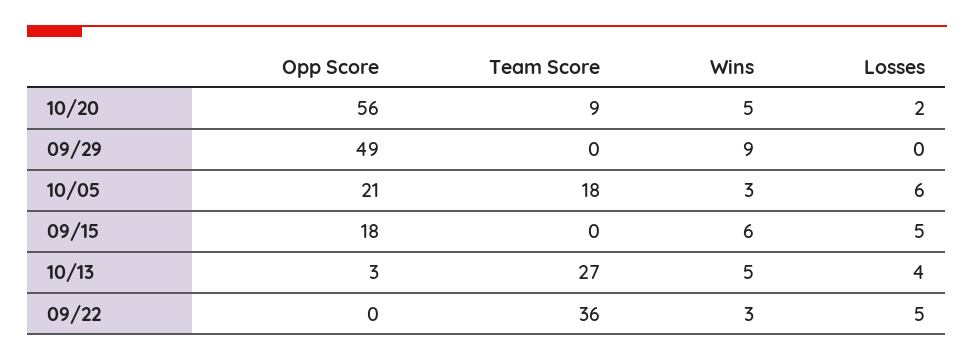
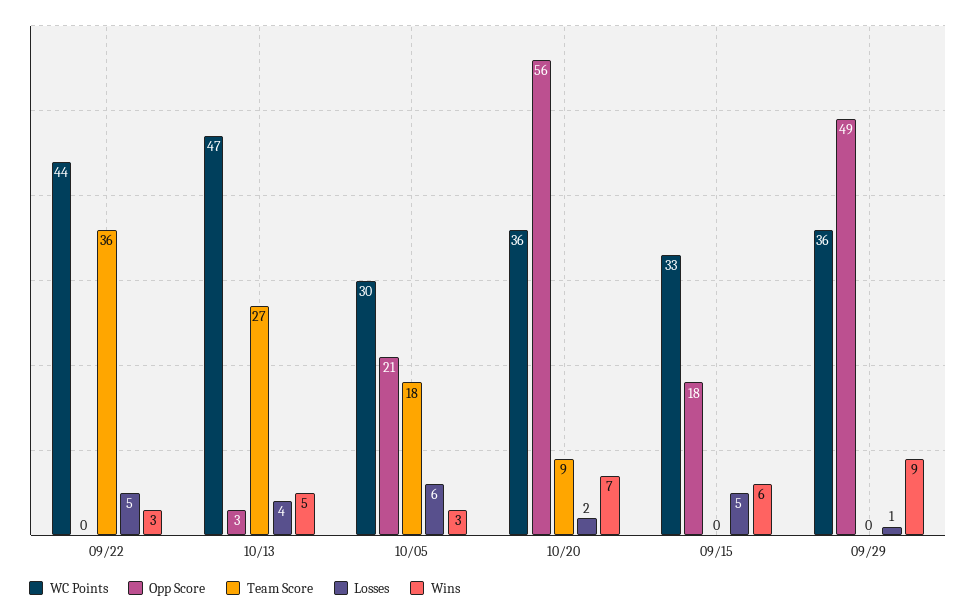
  {
    "Opp Score": {
      "10/20": 56,
      "09/29": 49,
      "10/05": 21,
      "09/15": 18,
      "10/13": 3,
      "09/22": 0
    },
    "Team Score": {
      "10/20": 9,
      "09/29": 0,
      "10/05": 18,
      "09/15": 0,
      "10/13": 27,
      "09/22": 36
    },
    "Wins": {
-     "10/20": 5,
+     "10/20": 7,
      "09/29": 9,
      "10/05": 3,
      "09/15": 6,
      "10/13": 5,
      "09/22": 3
    },
    "Losses": {
      "10/20": 2,
-     "09/29": 0,
+     "09/29": 1,
      "10/05": 6,
      "09/15": 5,
      "10/13": 4,
      "09/22": 5
-   }
+   },
+   "WC Points": {
+     "09/22": 44,
+     "10/13": 47,
+     "10/05": 30,
+     "10/20": 36,
+     "09/15": 33,
+     "09/29": 36
+   }
  }

